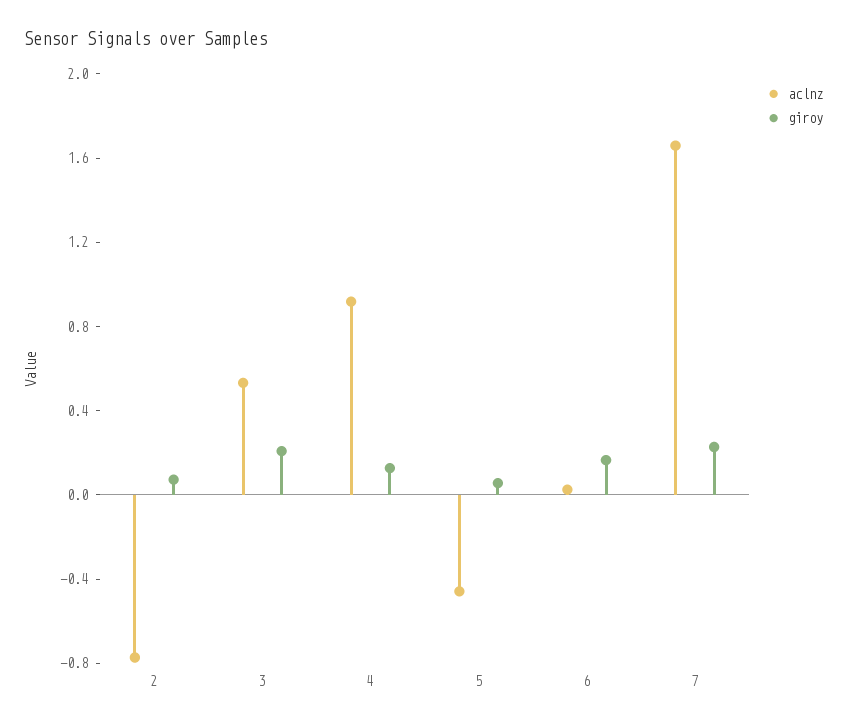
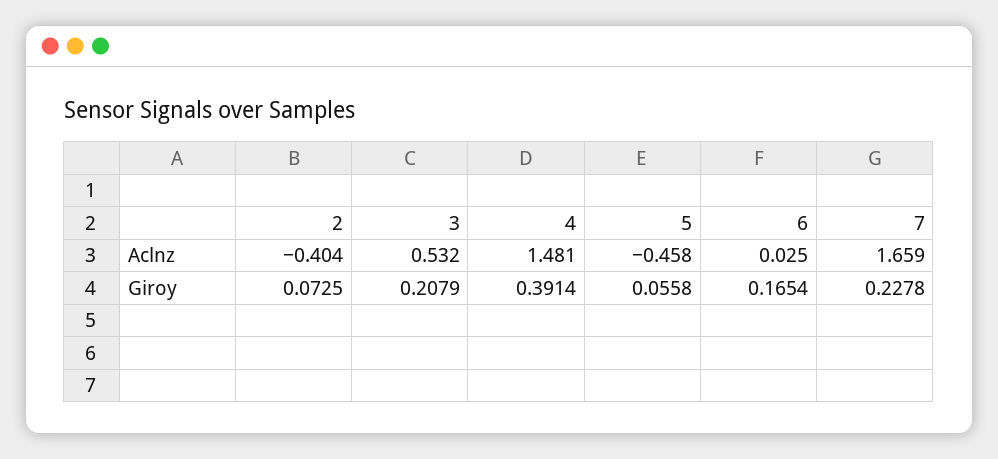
  {
    "aclnz": {
-     "2": -0.8,
+     "2": -0.404,
      "3": 0.532,
-     "4": 0.9,
+     "4": 1.481,
      "5": -0.458,
      "6": 0.025,
      "7": 1.659
    },
    "giroy": {
      "2": 0.0725,
      "3": 0.2079,
-     "4": 0.1,
+     "4": 0.3914,
      "5": 0.0558,
      "6": 0.1654,
      "7": 0.2278
    }
  }

